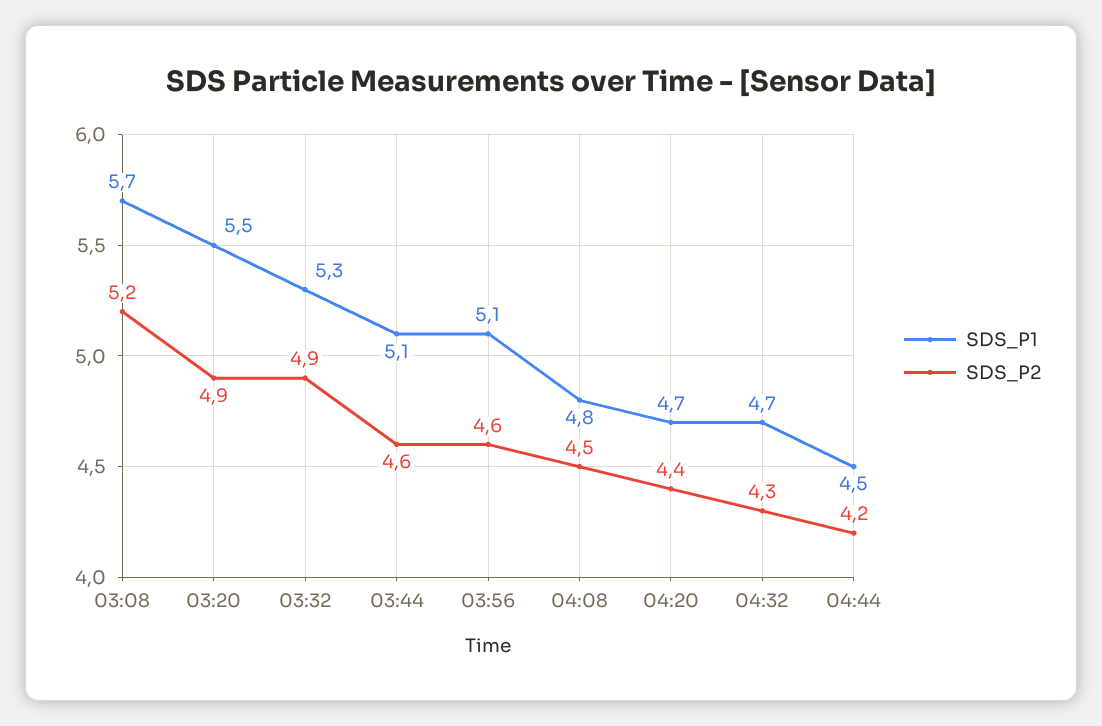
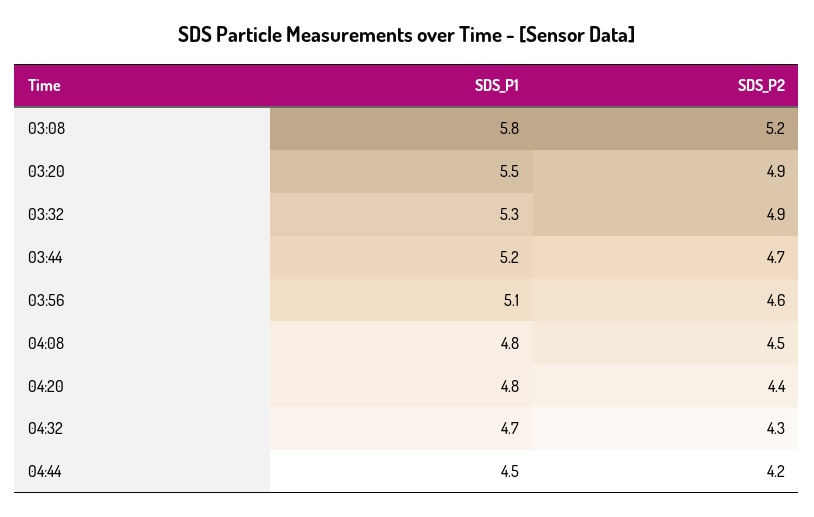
  {
    "SDS_P1": {
-     "03:08": 5.7,
+     "03:08": 5.8,
      "03:20": 5.5,
      "03:32": 5.3,
-     "03:44": 5.1,
+     "03:44": 5.2,
      "03:56": 5.1,
      "04:08": 4.8,
-     "04:20": 4.7,
+     "04:20": 4.8,
      "04:32": 4.7,
      "04:44": 4.5
    },
    "SDS_P2": {
      "03:08": 5.2,
      "03:20": 4.9,
      "03:32": 4.9,
-     "03:44": 4.6,
+     "03:44": 4.7,
      "03:56": 4.6,
      "04:08": 4.5,
      "04:20": 4.4,
      "04:32": 4.3,
      "04:44": 4.2
    }
  }

